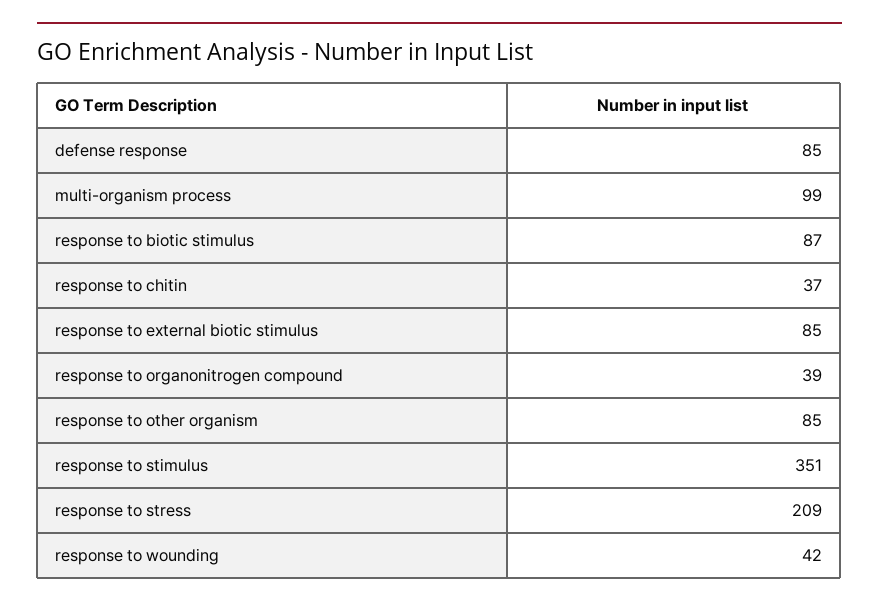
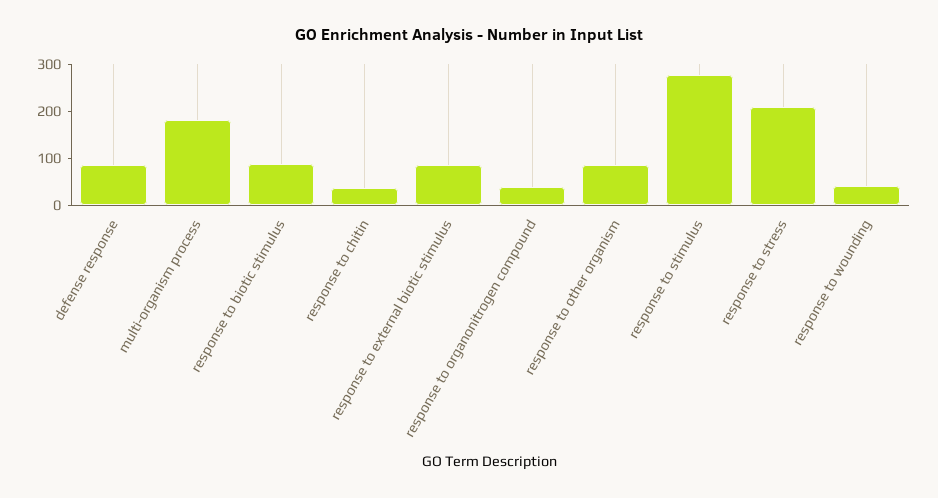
  {
    "defense response": 85,
-   "multi-organism process": 99,
+   "multi-organism process": 180,
    "response to biotic stimulus": 87,
    "response to chitin": 37,
    "response to external biotic stimulus": 85,
    "response to organonitrogen compound": 39,
    "response to other organism": 85,
-   "response to stimulus": 351,
+   "response to stimulus": 280,
    "response to stress": 209,
    "response to wounding": 42
  }

